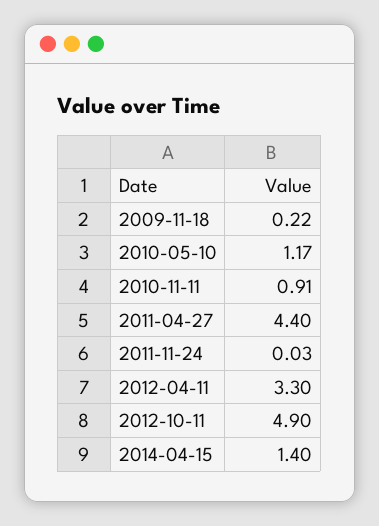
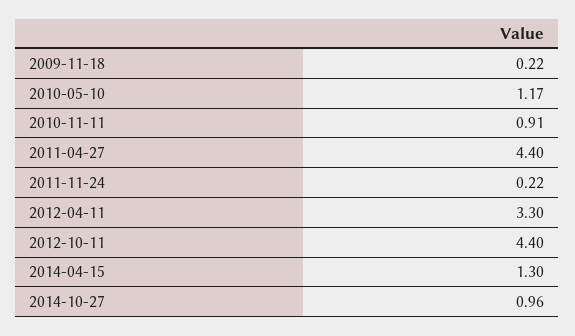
  {
    "2009-11-18": 0.22,
    "2010-05-10": 1.17,
    "2010-11-11": 0.91,
    "2011-04-27": 4.4,
-   "2011-11-24": 0.03,
+   "2011-11-24": 0.22,
    "2012-04-11": 3.3,
-   "2012-10-11": 4.9,
+   "2012-10-11": 4.4,
-   "2014-04-15": 1.4
+   "2014-04-15": 1.3,
+   "2014-10-27": 0.96
  }

